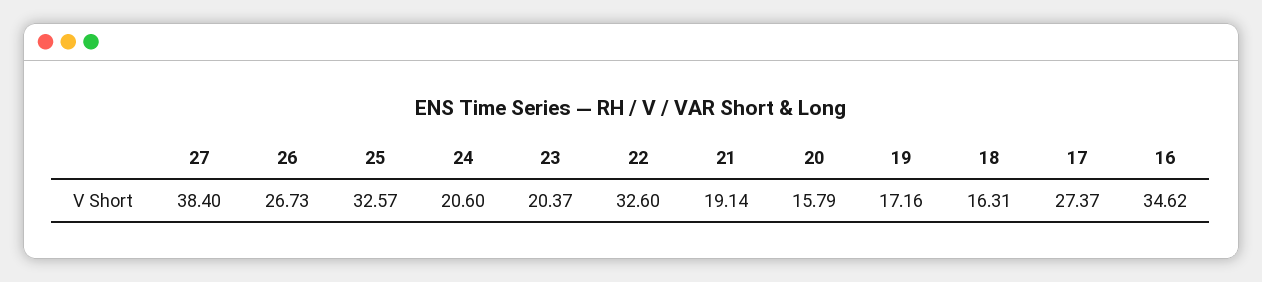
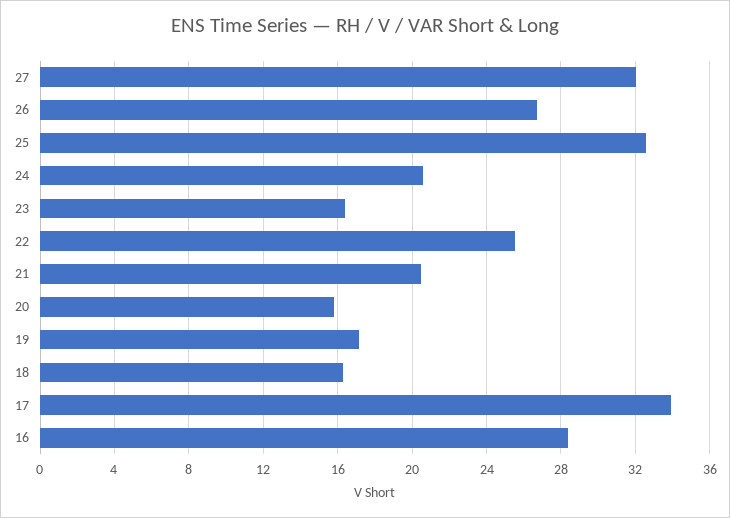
  {
-   "27": 38.4,
+   "27": 32,
    "26": 26.73,
    "25": 32.57,
    "24": 20.6,
-   "23": 20.37,
+   "23": 16.5,
-   "22": 32.6,
+   "22": 25.5,
-   "21": 19.14,
+   "21": 20.5,
    "20": 15.79,
    "19": 17.16,
    "18": 16.31,
-   "17": 27.37,
+   "17": 34,
-   "16": 34.62
+   "16": 28.5
  }

